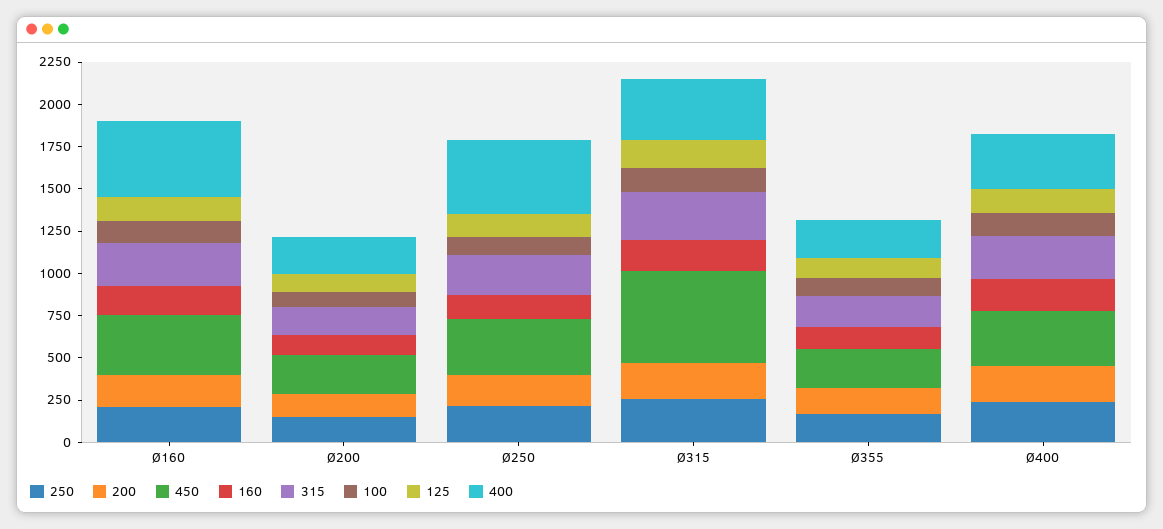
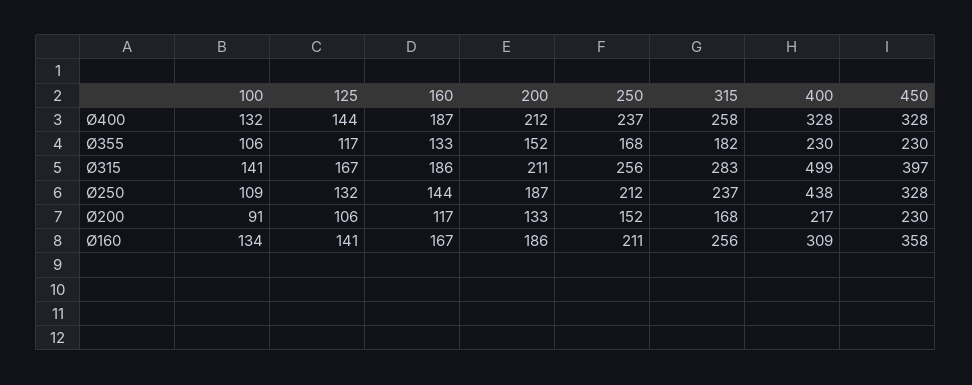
  {
    "250": {
      "Ø160": 211,
      "Ø200": 152,
      "Ø250": 212,
      "Ø315": 256,
      "Ø355": 168,
      "Ø400": 237
    },
    "200": {
      "Ø160": 186,
      "Ø200": 133,
      "Ø250": 187,
      "Ø315": 211,
      "Ø355": 152,
      "Ø400": 212
    },
    "450": {
      "Ø160": 358,
      "Ø200": 230,
      "Ø250": 328,
-     "Ø315": 550,
+     "Ø315": 397,
      "Ø355": 230,
      "Ø400": 328
    },
    "160": {
      "Ø160": 167,
      "Ø200": 117,
      "Ø250": 144,
      "Ø315": 186,
      "Ø355": 133,
      "Ø400": 187
    },
    "315": {
      "Ø160": 256,
      "Ø200": 168,
      "Ø250": 237,
      "Ø315": 283,
      "Ø355": 182,
      "Ø400": 258
    },
    "100": {
      "Ø160": 134,
      "Ø200": 91,
      "Ø250": 109,
      "Ø315": 141,
      "Ø355": 106,
      "Ø400": 132
    },
    "125": {
      "Ø160": 141,
      "Ø200": 106,
      "Ø250": 132,
      "Ø315": 167,
      "Ø355": 117,
      "Ø400": 144
    },
    "400": {
-     "Ø160": 450,
+     "Ø160": 309,
      "Ø200": 217,
      "Ø250": 438,
-     "Ø315": 350,
+     "Ø315": 499,
      "Ø355": 230,
      "Ø400": 328
    }
  }

